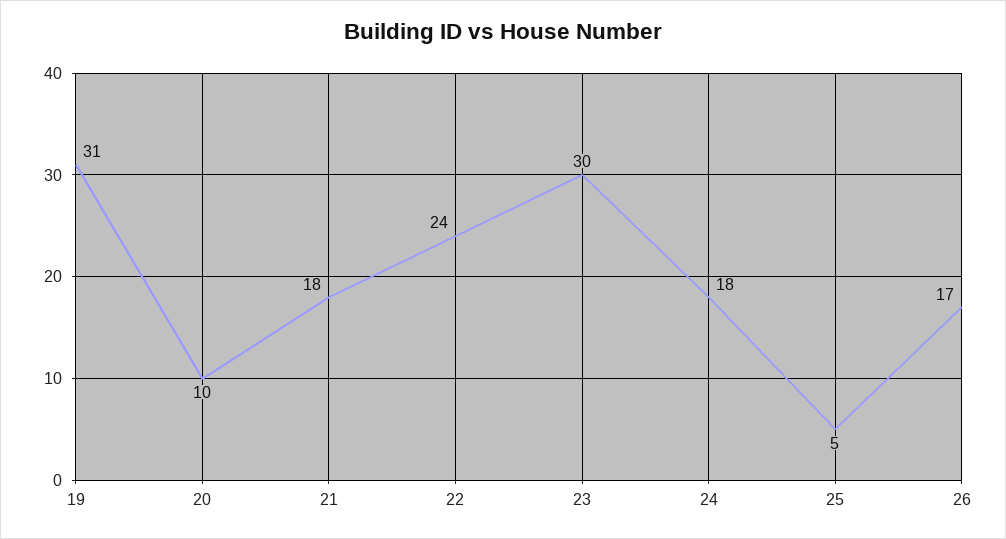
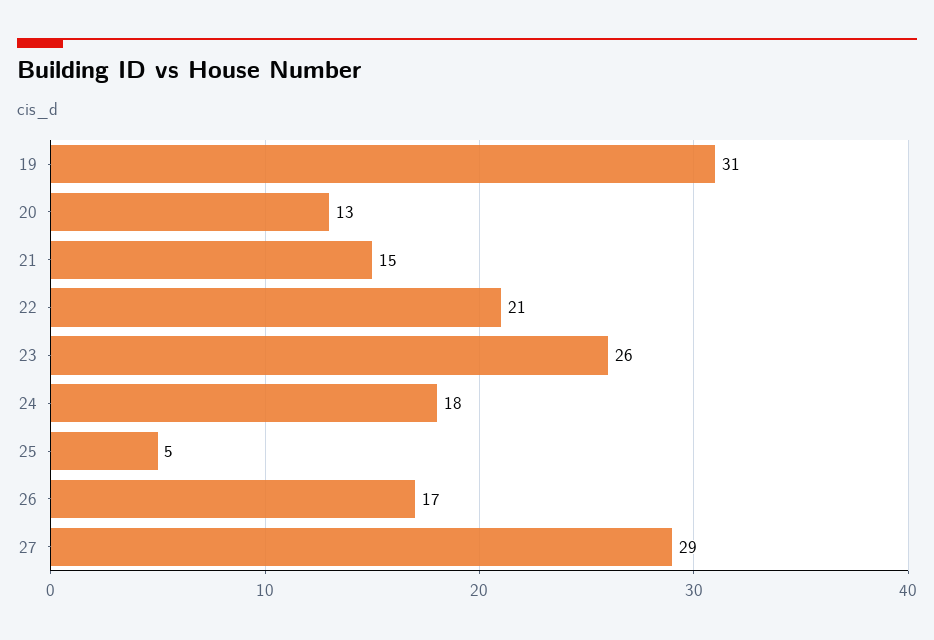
  {
    "19": 31,
-   "20": 10,
+   "20": 13,
-   "21": 18,
+   "21": 15,
-   "22": 24,
+   "22": 21,
-   "23": 30,
+   "23": 26,
    "24": 18,
    "25": 5,
-   "26": 17
+   "26": 17,
+   "27": 29
  }

